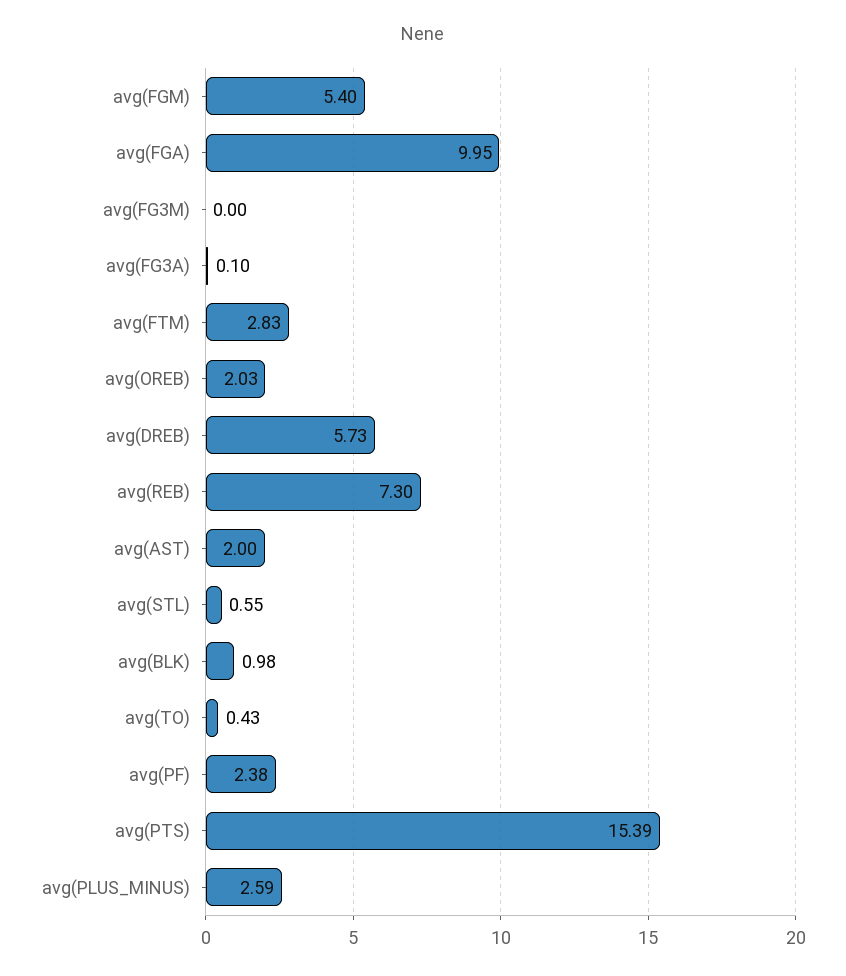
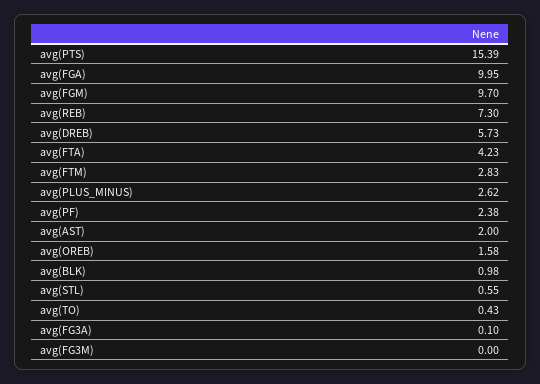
  {
-   "avg(FGM)": 5.4,
+   "avg(FGM)": 9.7,
    "avg(FGA)": 9.95,
    "avg(FG3M)": 0,
    "avg(FG3A)": 0.1,
    "avg(FTM)": 2.83,
-   "avg(OREB)": 2.03,
+   "avg(OREB)": 1.58,
    "avg(DREB)": 5.73,
    "avg(REB)": 7.3,
    "avg(AST)": 2,
    "avg(STL)": 0.55,
    "avg(BLK)": 0.98,
    "avg(TO)": 0.43,
    "avg(PF)": 2.38,
    "avg(PTS)": 15.39,
-   "avg(PLUS_MINUS)": 2.59
+   "avg(PLUS_MINUS)": 2.62,
+   "avg(FTA)": 4.23
  }

